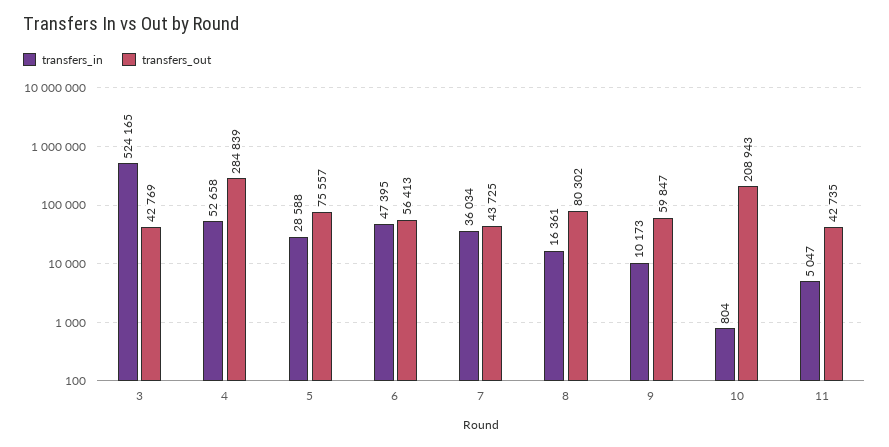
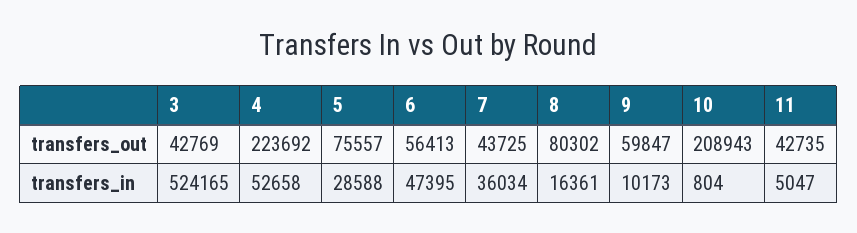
  {
    "transfers_in": {
      "3": 524165,
      "4": 52658,
      "5": 28588,
      "6": 47395,
      "7": 36034,
      "8": 16361,
      "9": 10173,
      "10": 804,
      "11": 5047
    },
    "transfers_out": {
      "3": 42769,
-     "4": 284839,
+     "4": 223692,
      "5": 75557,
      "6": 56413,
      "7": 43725,
      "8": 80302,
      "9": 59847,
      "10": 208943,
      "11": 42735
    }
  }

